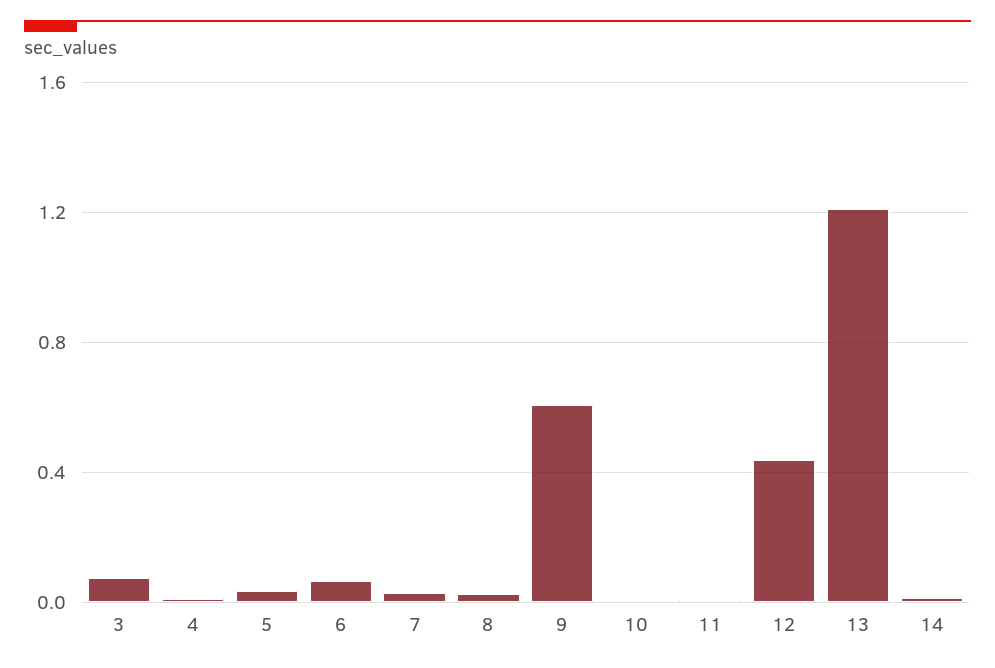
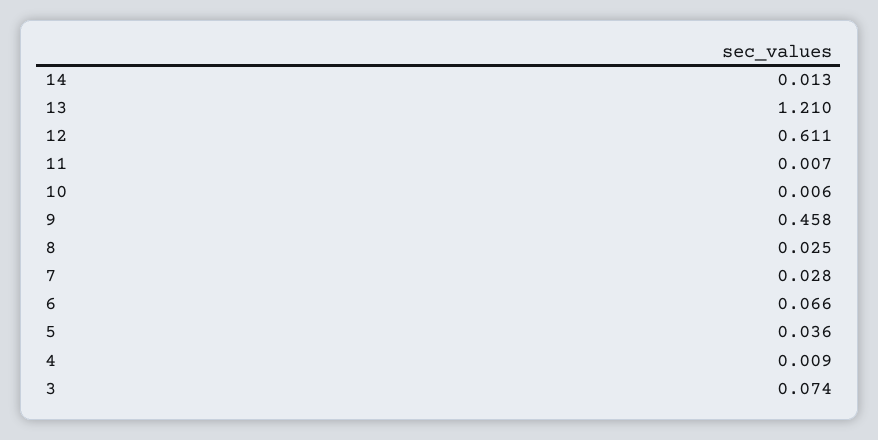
  {
    "3": 0.074,
    "4": 0.009,
    "5": 0.036,
    "6": 0.066,
    "7": 0.028,
    "8": 0.025,
-   "9": 0.6,
+   "9": 0.458,
    "10": 0.006,
    "11": 0.007,
-   "12": 0.45,
+   "12": 0.611,
    "13": 1.21,
    "14": 0.013
  }

